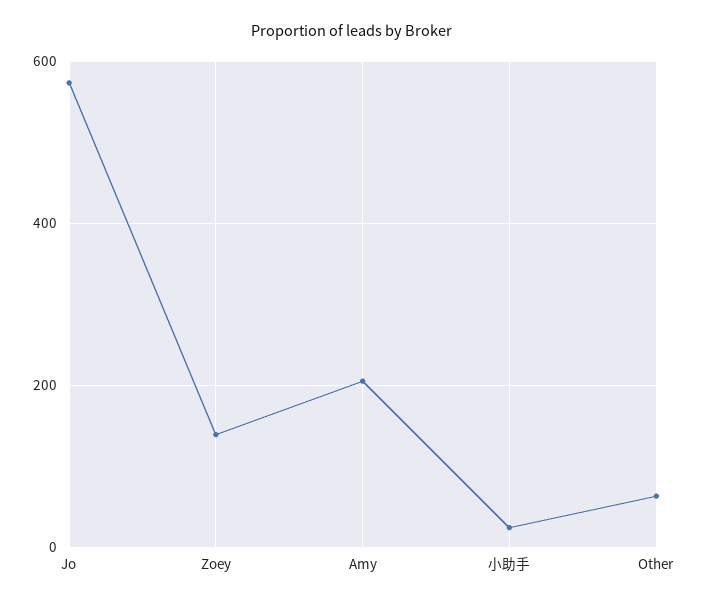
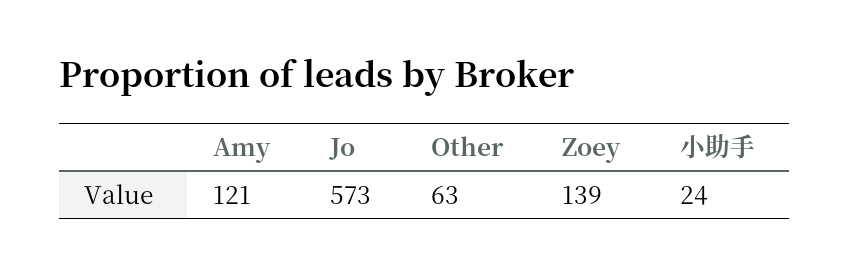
  {
    "Jo": 573,
    "Zoey": 139,
-   "Amy": 200,
+   "Amy": 121,
    "小助手": 24,
    "Other": 63
  }

